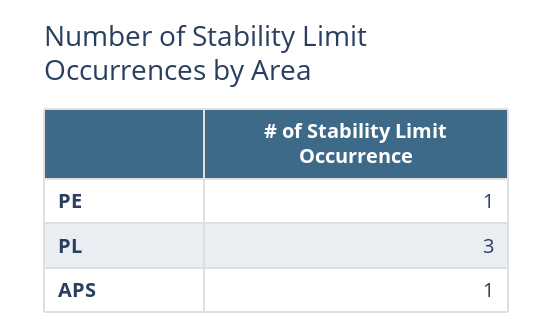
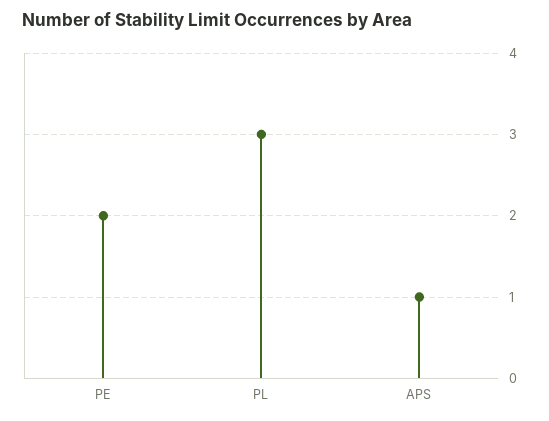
  {
-   "PE": 1,
+   "PE": 2,
    "PL": 3,
    "APS": 1
  }

